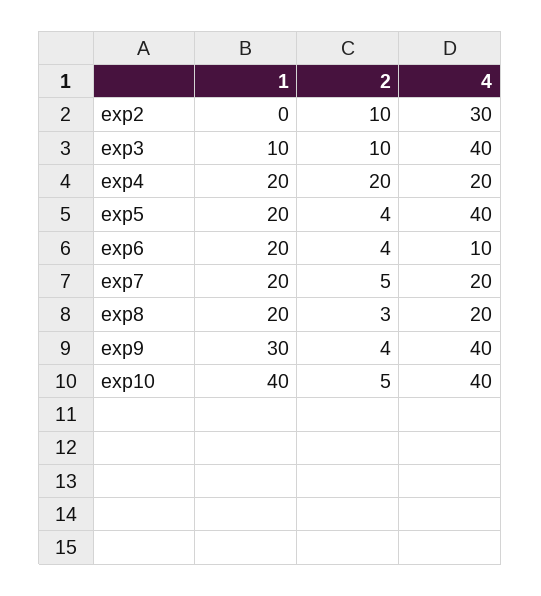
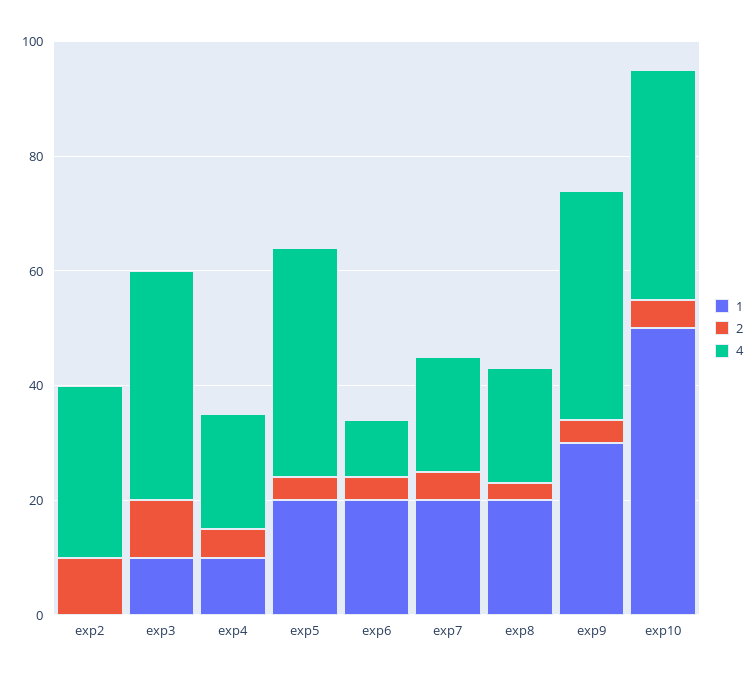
  {
    "1": {
      "exp2": 0,
      "exp3": 10,
-     "exp4": 20,
+     "exp4": 10,
      "exp5": 20,
      "exp6": 20,
      "exp7": 20,
      "exp8": 20,
      "exp9": 30,
-     "exp10": 40
+     "exp10": 50
    },
    "2": {
      "exp2": 10,
      "exp3": 10,
-     "exp4": 20,
+     "exp4": 5,
      "exp5": 4,
      "exp6": 4,
      "exp7": 5,
      "exp8": 3,
      "exp9": 4,
      "exp10": 5
    },
    "4": {
      "exp2": 30,
      "exp3": 40,
      "exp4": 20,
      "exp5": 40,
      "exp6": 10,
      "exp7": 20,
      "exp8": 20,
      "exp9": 40,
      "exp10": 40
    }
  }

